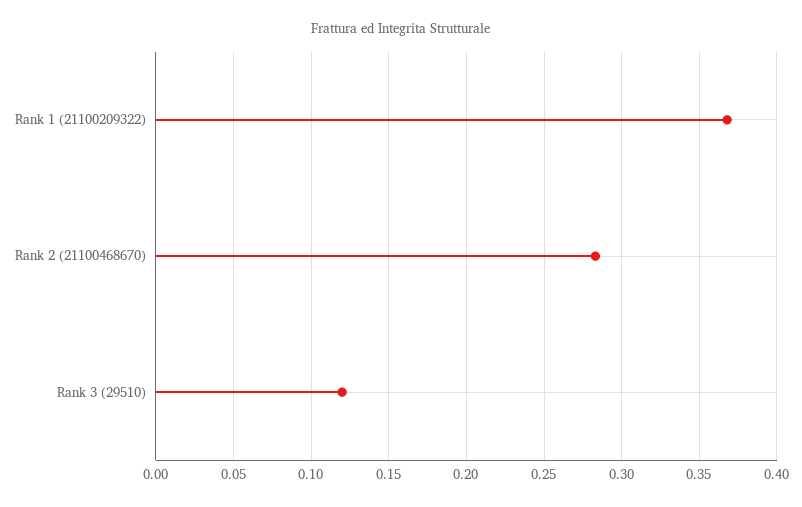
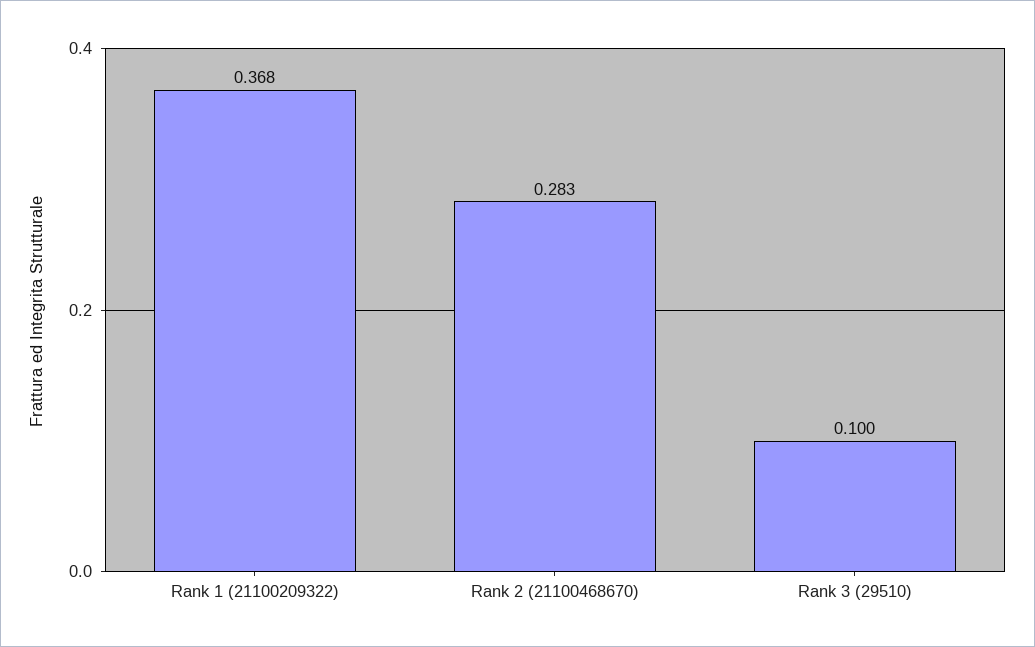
  {
    "Rank 1 (21100209322)": 0.368,
    "Rank 2 (21100468670)": 0.283,
-   "Rank 3 (29510)": 0.12
+   "Rank 3 (29510)": 0.1
  }

